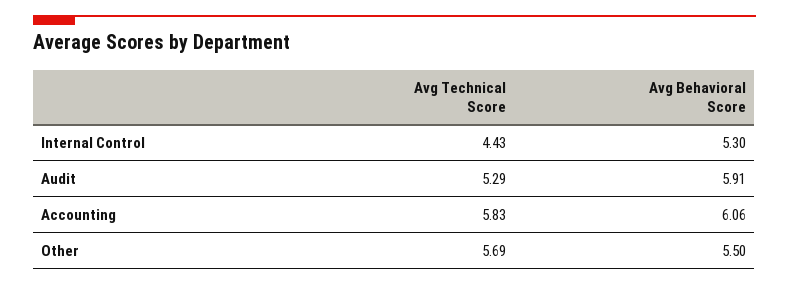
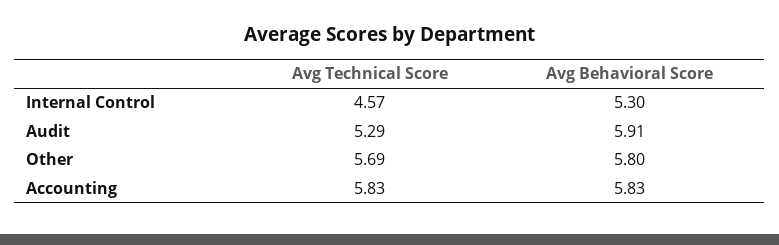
  {
    "Avg Technical Score": {
-     "Internal Control": 4.43,
+     "Internal Control": 4.57,
      "Audit": 5.29,
      "Accounting": 5.83,
      "Other": 5.69
    },
    "Avg Behavioral Score": {
      "Internal Control": 5.3,
      "Audit": 5.91,
-     "Accounting": 6.06,
+     "Accounting": 5.83,
-     "Other": 5.5
+     "Other": 5.8
    }
  }

